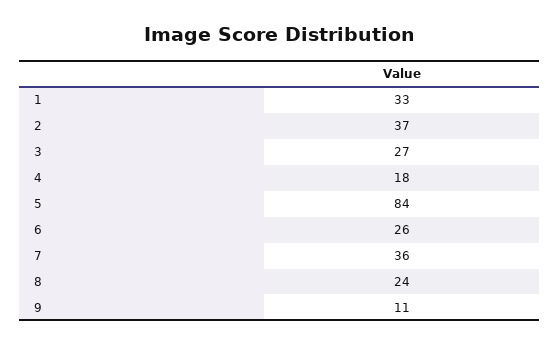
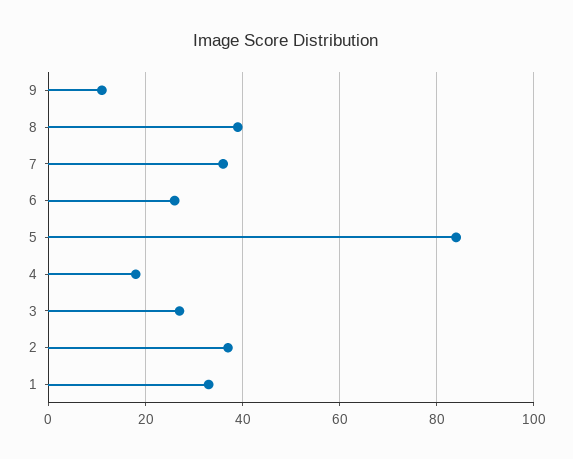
  {
    "1": 33,
    "2": 37,
    "3": 27,
    "4": 18,
    "5": 84,
    "6": 26,
    "7": 36,
-   "8": 24,
+   "8": 40,
    "9": 11
  }

